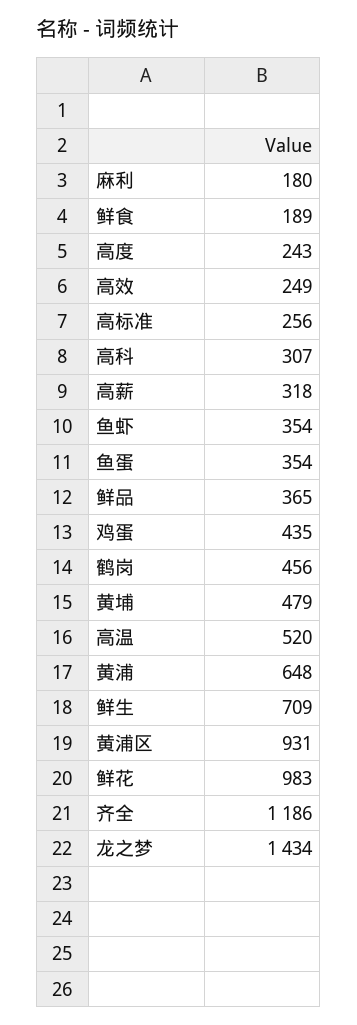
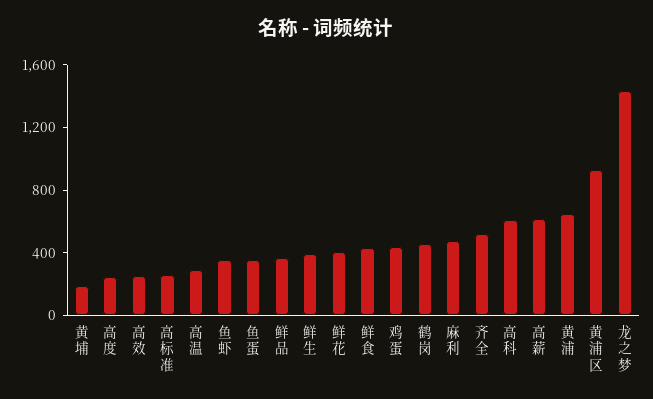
  {
-   "麻利": 180,
+   "麻利": 500,
-   "鲜食": 189,
+   "鲜食": 400,
    "高度": 243,
    "高效": 249,
    "高标准": 256,
-   "高科": 307,
+   "高科": 600,
-   "高薪": 318,
+   "高薪": 600,
    "鱼虾": 354,
    "鱼蛋": 354,
    "鲜品": 365,
    "鸡蛋": 435,
    "鹤岗": 456,
-   "黄埔": 479,
+   "黄埔": 200,
-   "高温": 520,
+   "高温": 300,
    "黄浦": 648,
-   "鲜生": 709,
+   "鲜生": 400,
    "黄浦区": 931,
-   "鲜花": 983,
+   "鲜花": 400,
-   "齐全": 1186,
+   "齐全": 500,
    "龙之梦": 1434
  }

